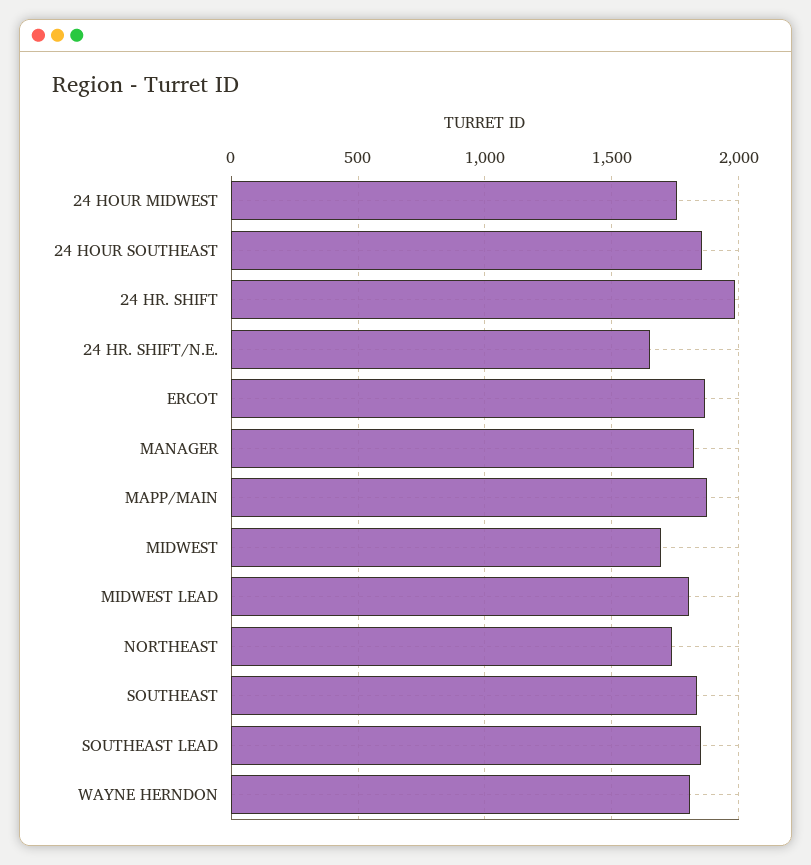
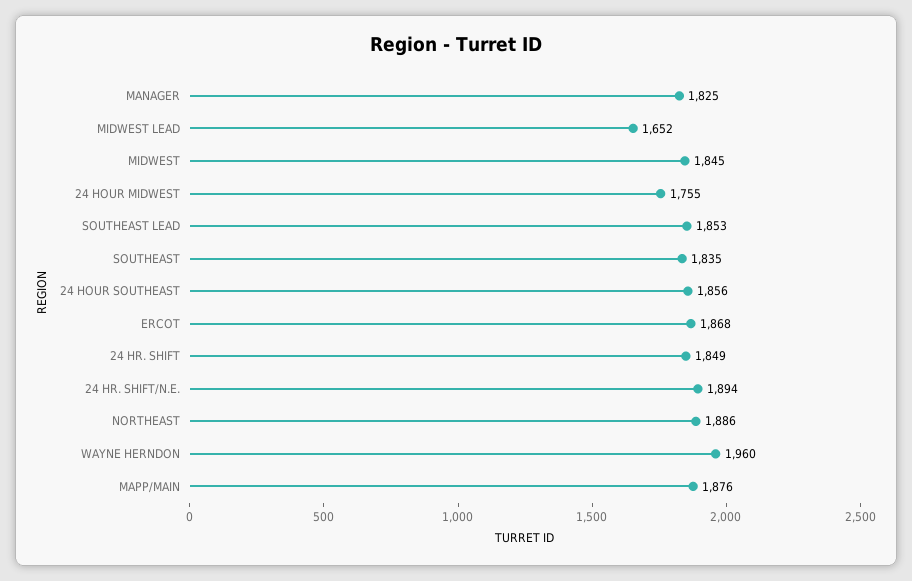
  {
    "24 HOUR MIDWEST": 1755,
    "24 HOUR SOUTHEAST": 1856,
-   "24 HR. SHIFT": 2000,
+   "24 HR. SHIFT": 1849,
-   "24 HR. SHIFT/N.E.": 1650,
+   "24 HR. SHIFT/N.E.": 1894,
    "ERCOT": 1868,
    "MANAGER": 1825,
    "MAPP/MAIN": 1876,
-   "MIDWEST": 1700,
+   "MIDWEST": 1845,
-   "MIDWEST LEAD": 1800,
+   "MIDWEST LEAD": 1652,
-   "NORTHEAST": 1750,
+   "NORTHEAST": 1886,
    "SOUTHEAST": 1835,
    "SOUTHEAST LEAD": 1853,
-   "WAYNE HERNDON": 1800
+   "WAYNE HERNDON": 1960
  }

